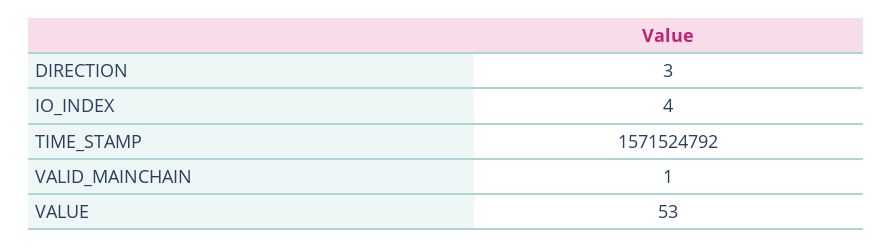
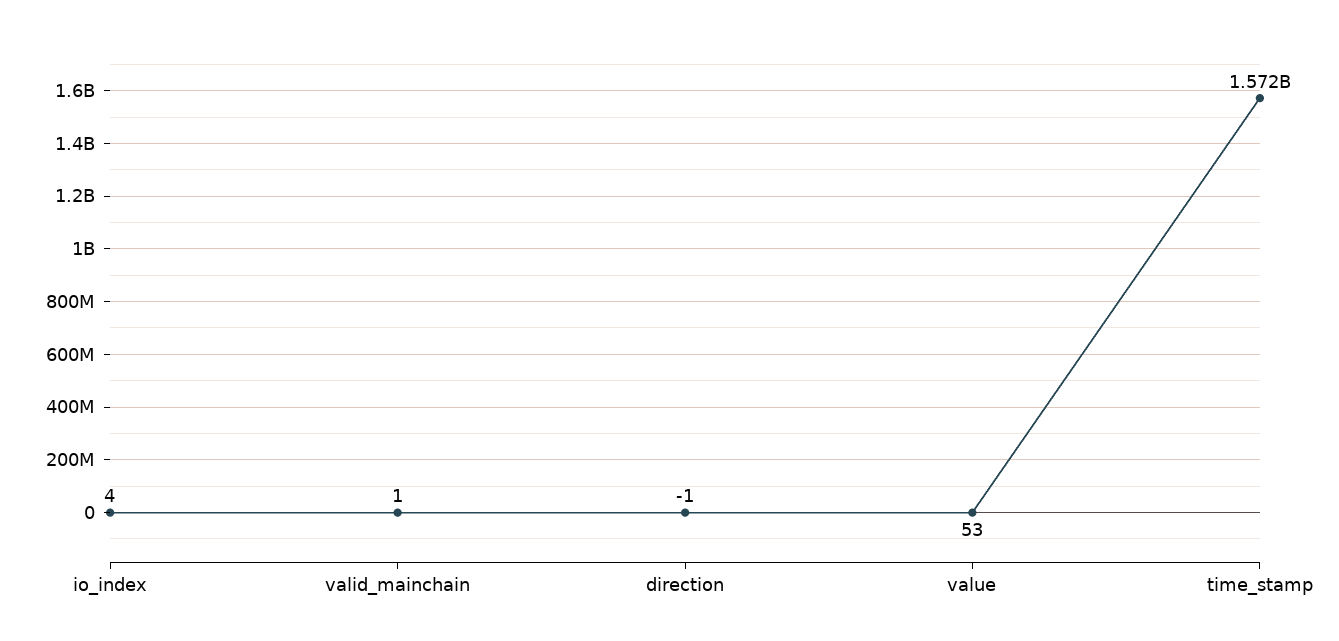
  {
-   "DIRECTION": 3,
+   "DIRECTION": -1,
    "IO_INDEX": 4,
    "TIME_STAMP": 1571524792,
    "VALID_MAINCHAIN": 1,
    "VALUE": 53
  }

